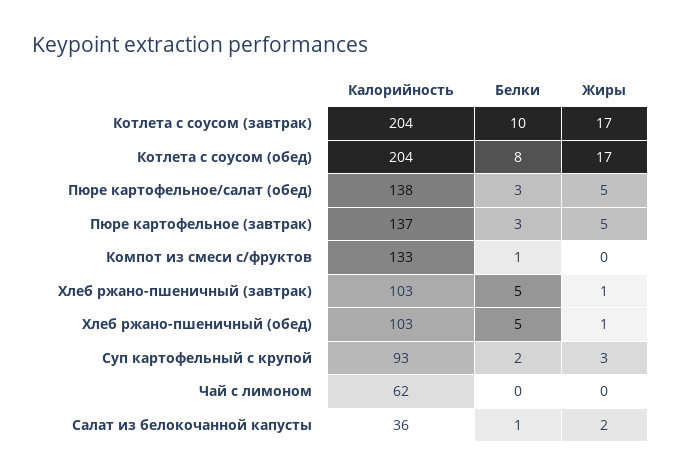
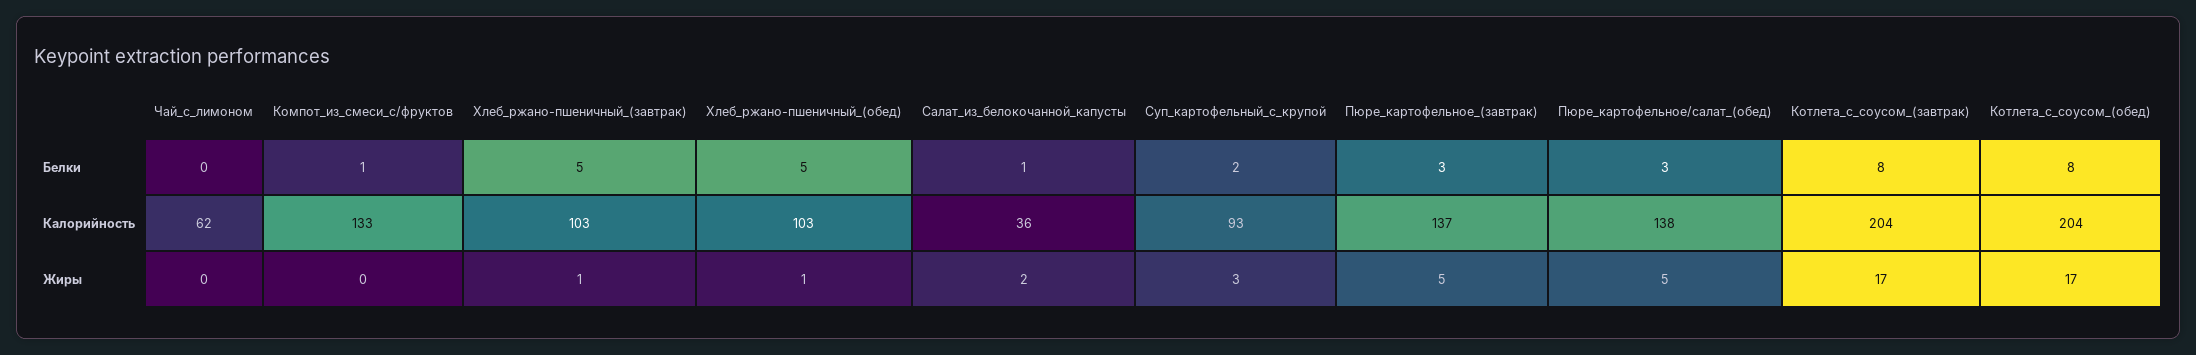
  {
    "Калорийность": {
      "Котлета с соусом (завтрак)": 204,
      "Котлета с соусом (обед)": 204,
      "Пюре картофельное/салат (обед)": 138,
      "Пюре картофельное (завтрак)": 137,
      "Компот из смеси с/фруктов": 133,
      "Хлеб ржано-пшеничный (завтрак)": 103,
      "Хлеб ржано-пшеничный (обед)": 103,
      "Суп картофельный с крупой": 93,
      "Чай с лимоном": 62,
      "Салат из белокочанной капусты": 36
    },
    "Белки": {
-     "Котлета с соусом (завтрак)": 10,
+     "Котлета с соусом (завтрак)": 8,
      "Котлета с соусом (обед)": 8,
      "Пюре картофельное/салат (обед)": 3,
      "Пюре картофельное (завтрак)": 3,
      "Компот из смеси с/фруктов": 1,
      "Хлеб ржано-пшеничный (завтрак)": 5,
      "Хлеб ржано-пшеничный (обед)": 5,
      "Суп картофельный с крупой": 2,
      "Чай с лимоном": 0,
      "Салат из белокочанной капусты": 1
    },
    "Жиры": {
      "Котлета с соусом (завтрак)": 17,
      "Котлета с соусом (обед)": 17,
      "Пюре картофельное/салат (обед)": 5,
      "Пюре картофельное (завтрак)": 5,
      "Компот из смеси с/фруктов": 0,
      "Хлеб ржано-пшеничный (завтрак)": 1,
      "Хлеб ржано-пшеничный (обед)": 1,
      "Суп картофельный с крупой": 3,
      "Чай с лимоном": 0,
      "Салат из белокочанной капусты": 2
    }
  }

